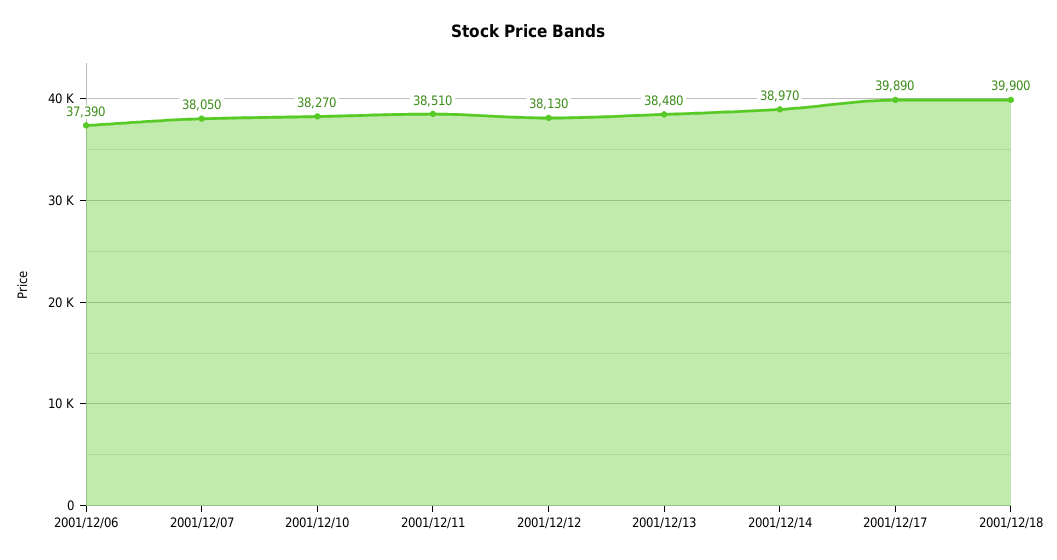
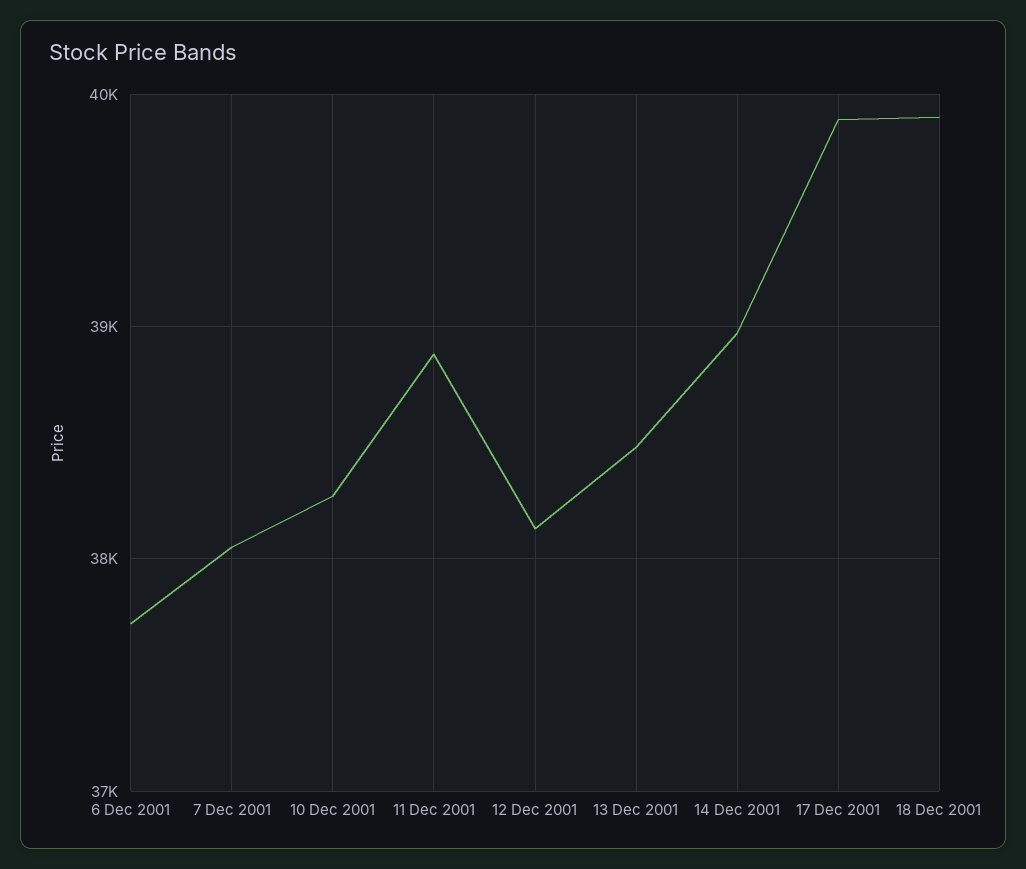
  {
-   "2001/12/06": 37390,
+   "2001/12/06": 37700,
    "2001/12/07": 38050,
    "2001/12/10": 38270,
-   "2001/12/11": 38510,
+   "2001/12/11": 38900,
    "2001/12/12": 38130,
    "2001/12/13": 38480,
    "2001/12/14": 38970,
    "2001/12/17": 39890,
    "2001/12/18": 39900
  }

